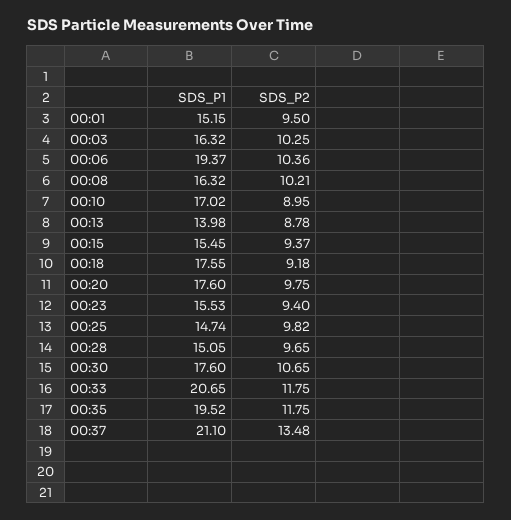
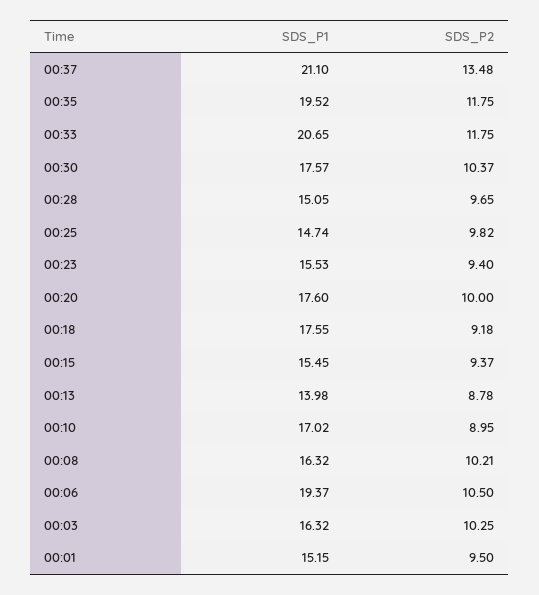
  {
    "SDS_P1": {
      "00:01": 15.15,
      "00:03": 16.32,
      "00:06": 19.37,
      "00:08": 16.32,
      "00:10": 17.02,
      "00:13": 13.98,
      "00:15": 15.45,
      "00:18": 17.55,
      "00:20": 17.6,
      "00:23": 15.53,
      "00:25": 14.74,
      "00:28": 15.05,
-     "00:30": 17.6,
+     "00:30": 17.57,
      "00:33": 20.65,
      "00:35": 19.52,
      "00:37": 21.1
    },
    "SDS_P2": {
      "00:01": 9.5,
      "00:03": 10.25,
-     "00:06": 10.36,
+     "00:06": 10.5,
      "00:08": 10.21,
      "00:10": 8.95,
      "00:13": 8.78,
      "00:15": 9.37,
      "00:18": 9.18,
-     "00:20": 9.75,
+     "00:20": 10,
      "00:23": 9.4,
      "00:25": 9.82,
      "00:28": 9.65,
-     "00:30": 10.65,
+     "00:30": 10.37,
      "00:33": 11.75,
      "00:35": 11.75,
      "00:37": 13.48
    }
  }

